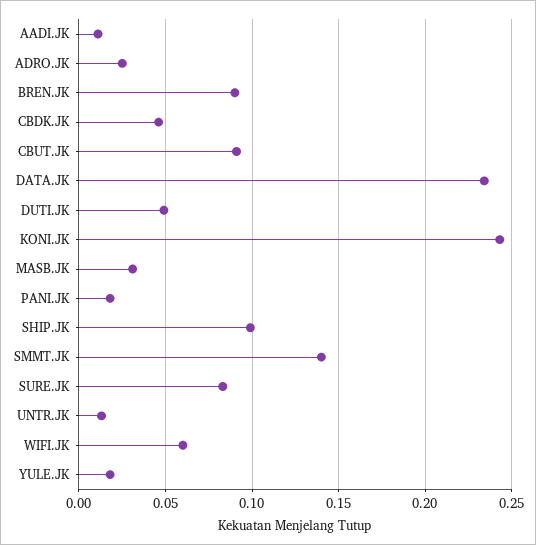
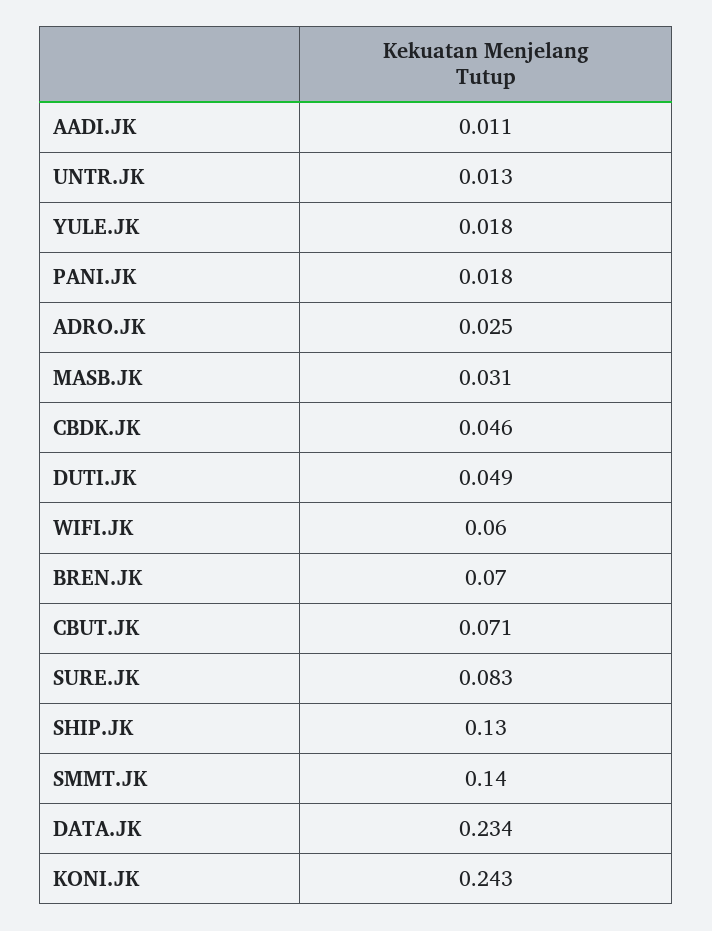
  {
    "AADI.JK": 0.011,
    "ADRO.JK": 0.025,
-   "BREN.JK": 0.09,
+   "BREN.JK": 0.07,
    "CBDK.JK": 0.046,
-   "CBUT.JK": 0.09,
+   "CBUT.JK": 0.071,
    "DATA.JK": 0.234,
    "DUTI.JK": 0.049,
    "KONI.JK": 0.243,
    "MASB.JK": 0.031,
    "PANI.JK": 0.018,
-   "SHIP.JK": 0.1,
+   "SHIP.JK": 0.13,
    "SMMT.JK": 0.14,
    "SURE.JK": 0.083,
    "UNTR.JK": 0.013,
    "WIFI.JK": 0.06,
    "YULE.JK": 0.018
  }

